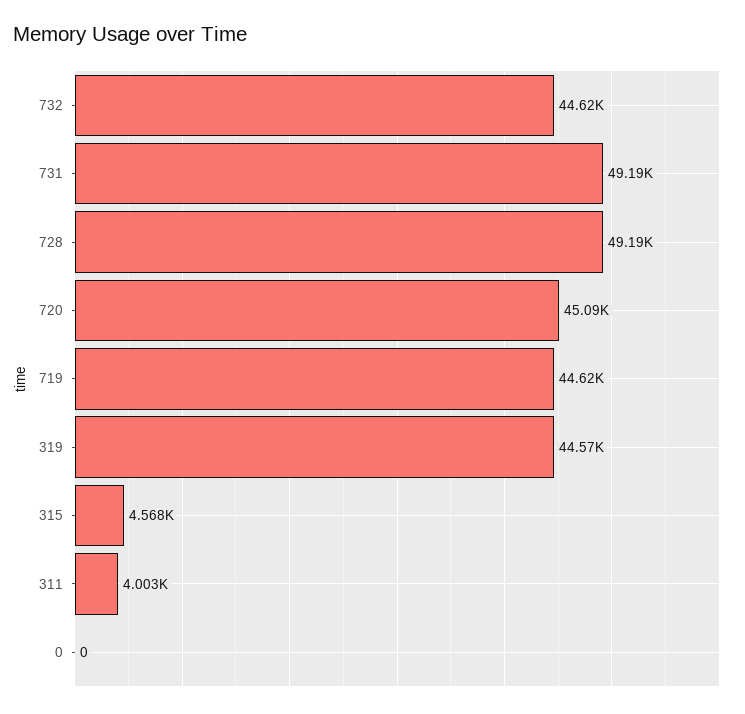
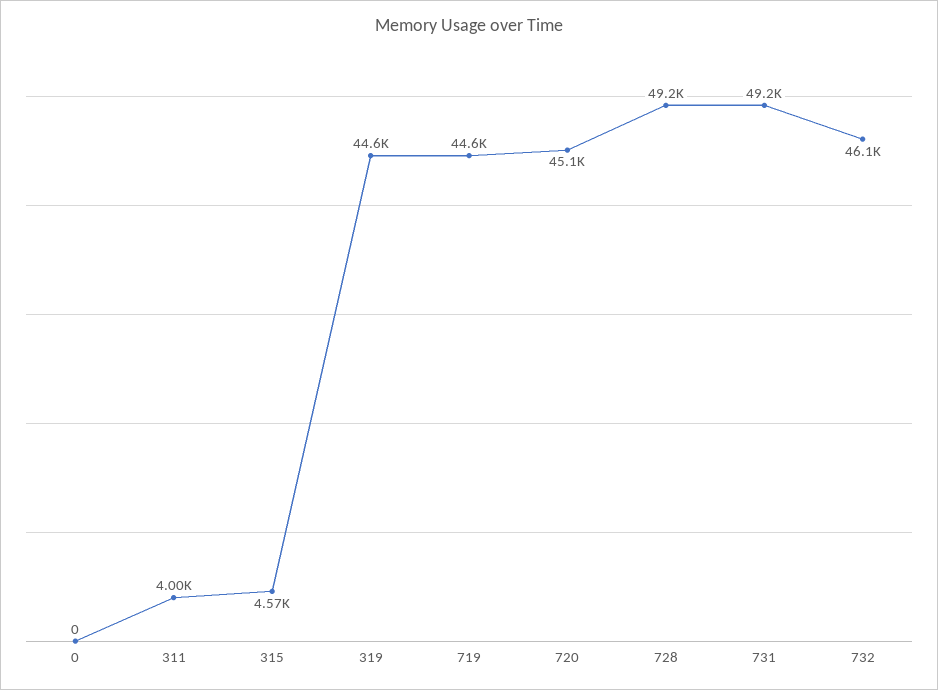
  {
-   "732": 44620,
+   "732": 46100,
    "731": 49190,
    "728": 49190,
    "720": 45090,
    "719": 44620,
    "319": 44570,
    "315": 4568,
    "311": 4003,
    "0": 0
  }

